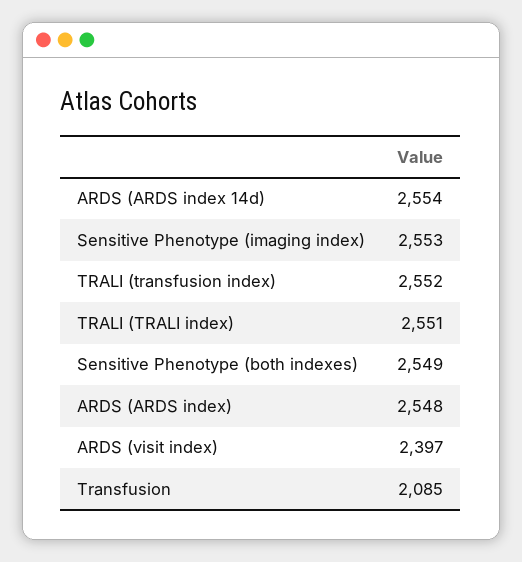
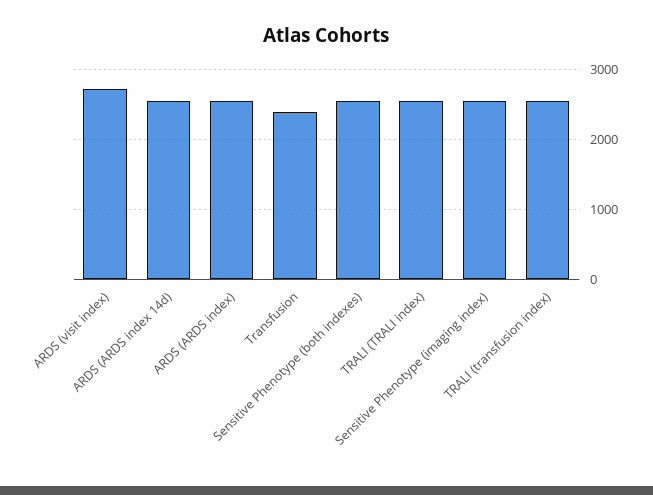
  {
    "ARDS (ARDS index 14d)": 2554,
    "Sensitive Phenotype (imaging index)": 2553,
    "TRALI (transfusion index)": 2552,
    "TRALI (TRALI index)": 2551,
    "Sensitive Phenotype (both indexes)": 2549,
    "ARDS (ARDS index)": 2548,
-   "ARDS (visit index)": 2397,
+   "ARDS (visit index)": 2700,
-   "Transfusion": 2085
+   "Transfusion": 2400
  }

